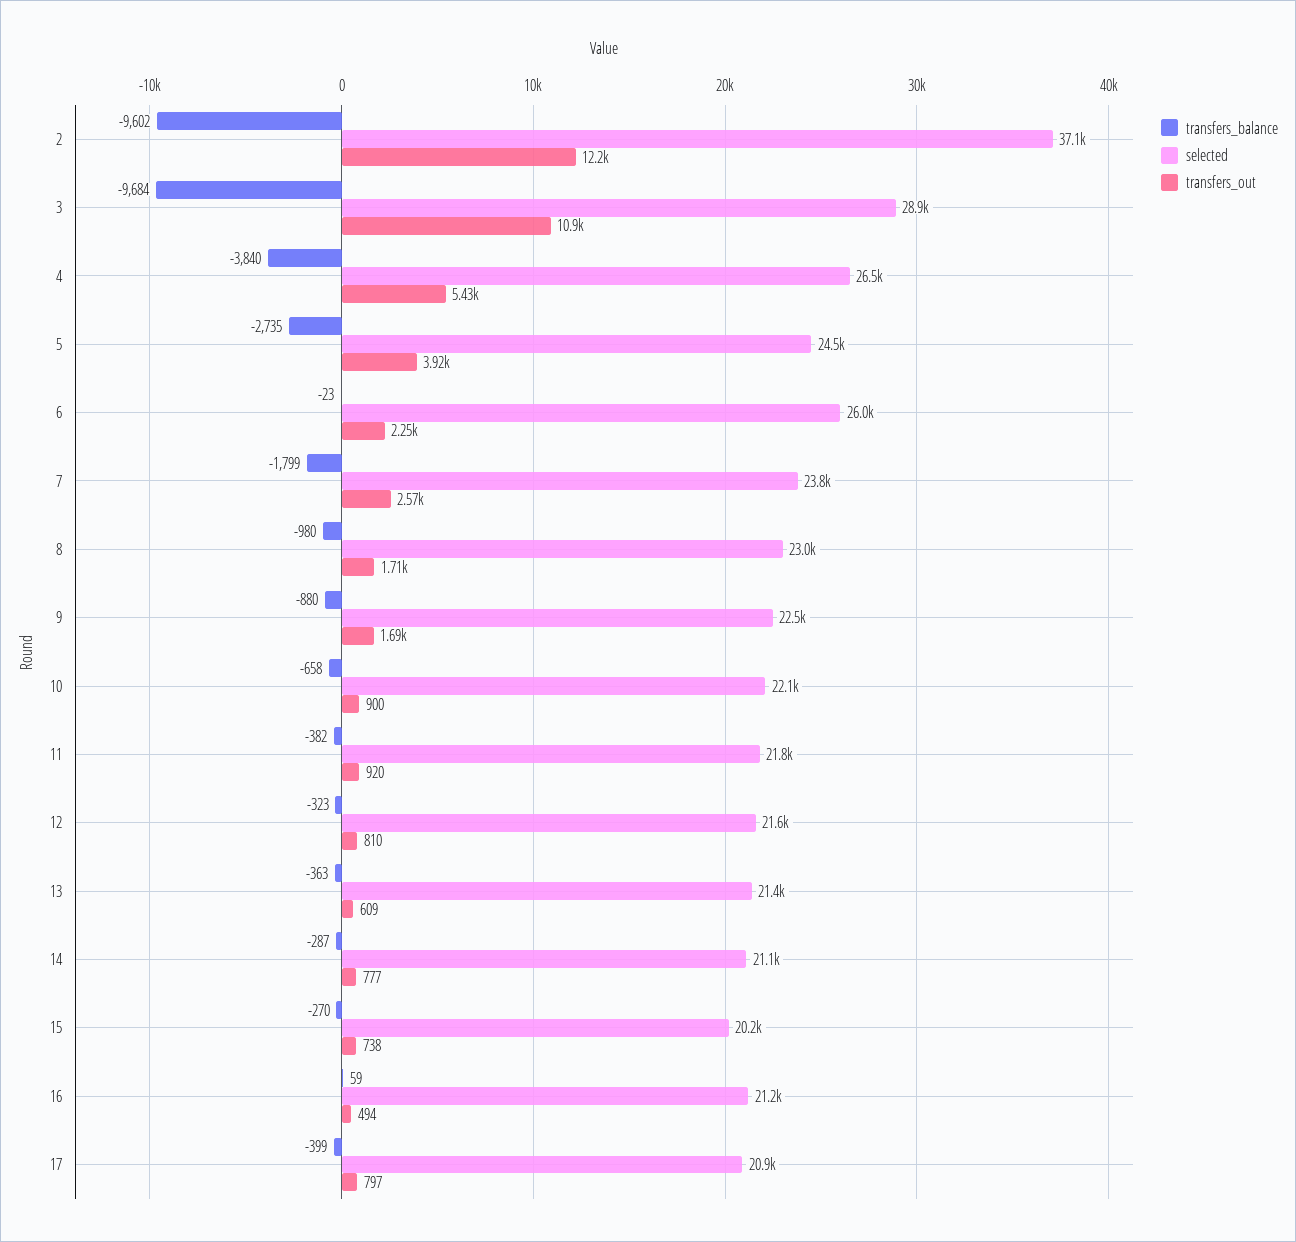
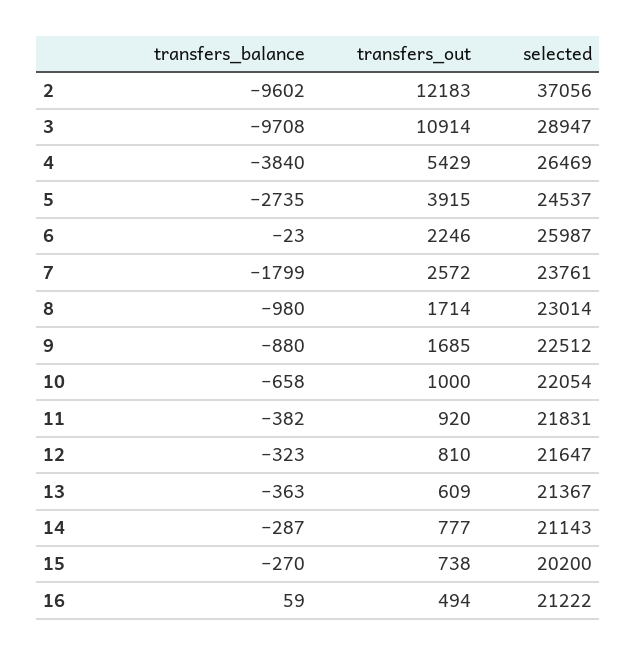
  {
    "transfers_balance": {
      "2": -9602,
-     "3": -9684,
+     "3": -9708,
      "4": -3840,
      "5": -2735,
      "6": -23,
      "7": -1799,
      "8": -980,
      "9": -880,
      "10": -658,
      "11": -382,
      "12": -323,
      "13": -363,
      "14": -287,
      "15": -270,
-     "16": 59,
+     "16": 59
-     "17": -399
    },
    "selected": {
      "2": 37056,
      "3": 28947,
      "4": 26469,
      "5": 24537,
      "6": 25987,
      "7": 23761,
      "8": 23014,
      "9": 22512,
      "10": 22054,
      "11": 21831,
      "12": 21647,
      "13": 21367,
      "14": 21143,
      "15": 20200,
-     "16": 21222,
+     "16": 21222
-     "17": 20900
    },
    "transfers_out": {
      "2": 12183,
      "3": 10914,
      "4": 5429,
      "5": 3915,
      "6": 2246,
      "7": 2572,
      "8": 1714,
      "9": 1685,
-     "10": 900,
+     "10": 1000,
      "11": 920,
      "12": 810,
      "13": 609,
      "14": 777,
      "15": 738,
-     "16": 494,
+     "16": 494
-     "17": 797
    }
  }

